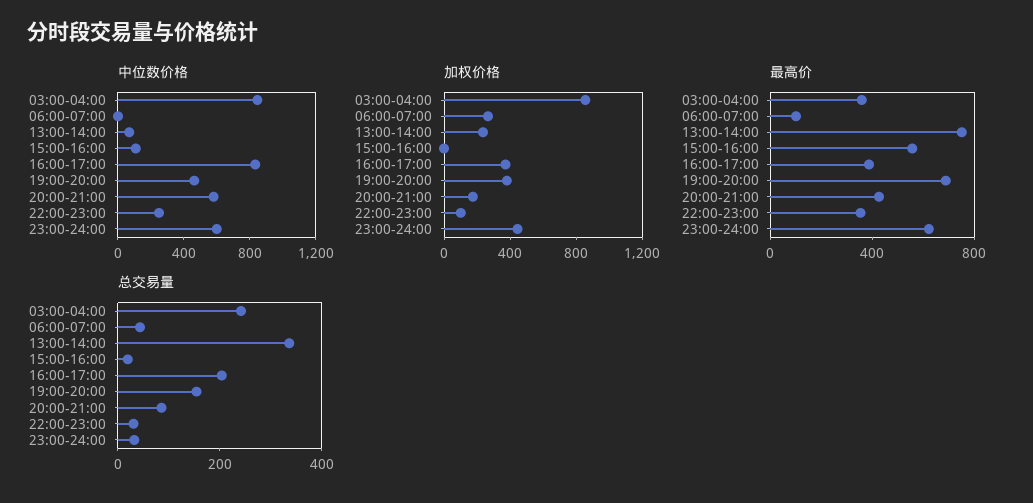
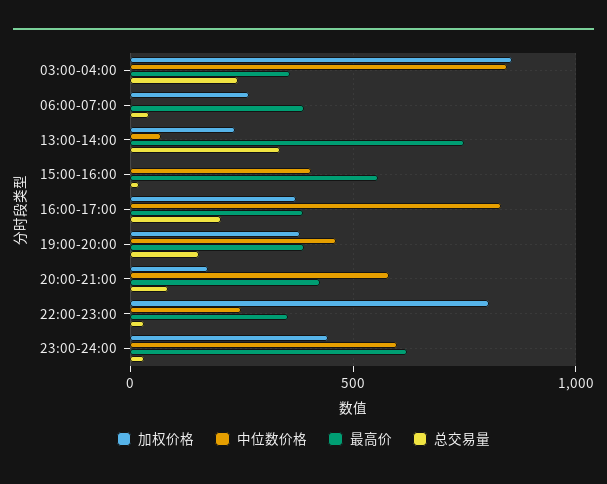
  {
    "中位数价格": {
      "03:00-04:00": 850,
      "06:00-07:00": 0,
      "13:00-14:00": 50,
-     "15:00-16:00": 100,
+     "15:00-16:00": 400,
      "16:00-17:00": 850,
      "19:00-20:00": 450,
      "20:00-21:00": 600,
      "22:00-23:00": 250,
      "23:00-24:00": 600
    },
    "加权价格": {
      "03:00-04:00": 850,
      "06:00-07:00": 250,
      "13:00-14:00": 250,
      "15:00-16:00": 0,
      "16:00-17:00": 350,
      "19:00-20:00": 400,
      "20:00-21:00": 150,
-     "22:00-23:00": 100,
+     "22:00-23:00": 800,
      "23:00-24:00": 450
    },
    "最高价": {
      "03:00-04:00": 350,
-     "06:00-07:00": 100,
+     "06:00-07:00": 400,
      "13:00-14:00": 750,
      "15:00-16:00": 550,
      "16:00-17:00": 400,
-     "19:00-20:00": 700,
+     "19:00-20:00": 400,
      "20:00-21:00": 450,
      "22:00-23:00": 350,
      "23:00-24:00": 600
    },
    "总交易量": {
      "03:00-04:00": 250,
      "06:00-07:00": 50,
      "13:00-14:00": 350,
      "15:00-16:00": 0,
      "16:00-17:00": 200,
      "19:00-20:00": 150,
      "20:00-21:00": 100,
      "22:00-23:00": 50,
      "23:00-24:00": 50
    }
  }

